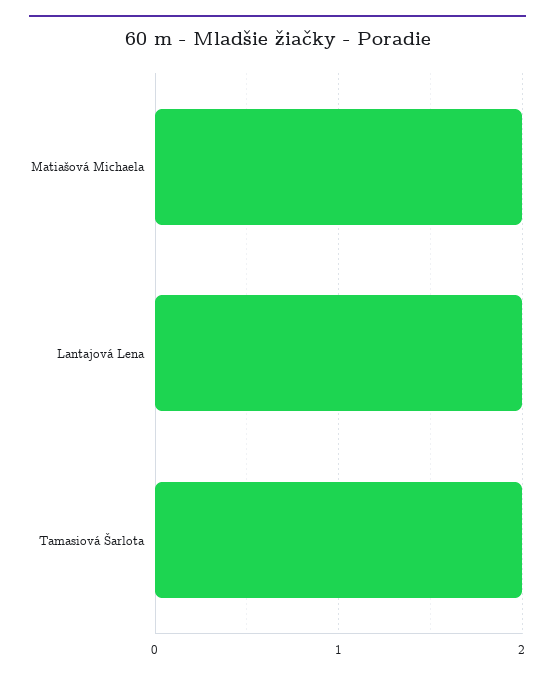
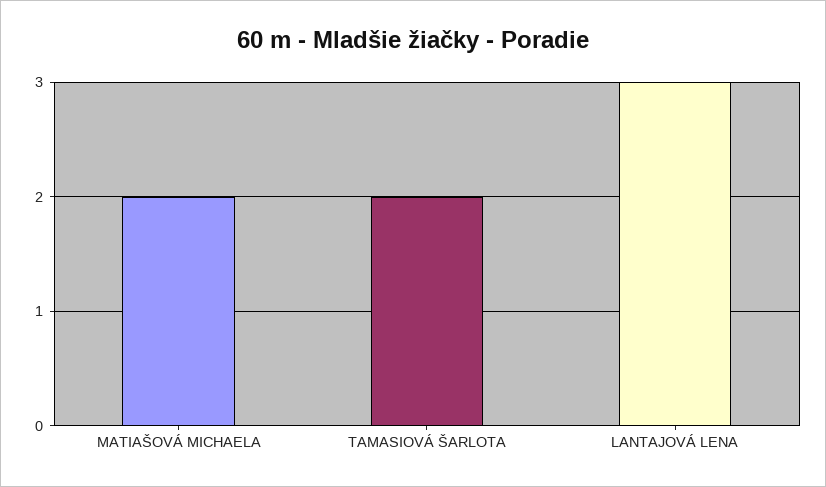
  {
    "Matiašová Michaela": 2,
-   "Lantajová Lena": 2,
+   "Lantajová Lena": 3,
    "Tamasiová Šarlota": 2
  }

